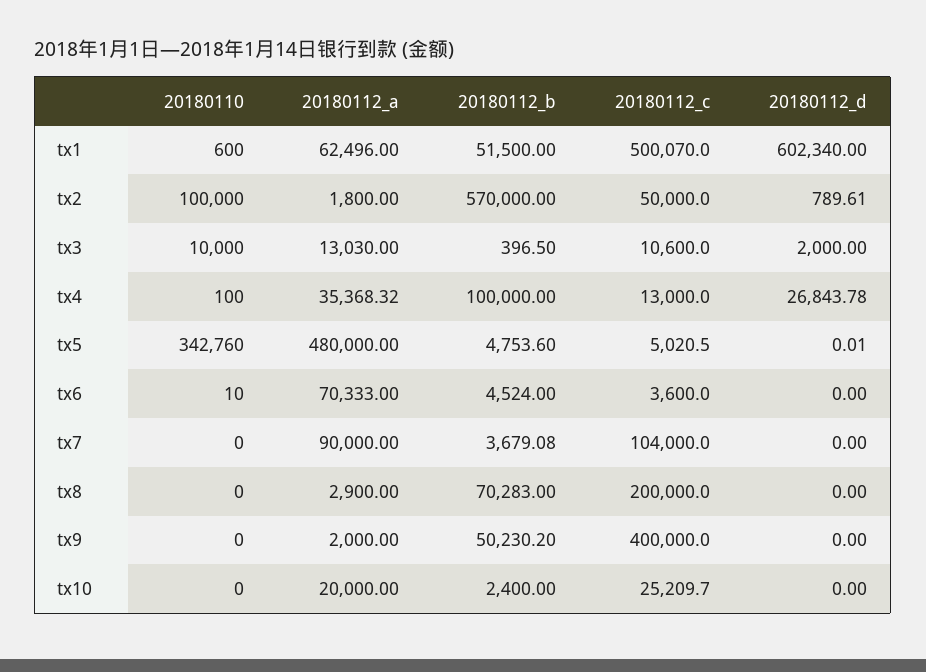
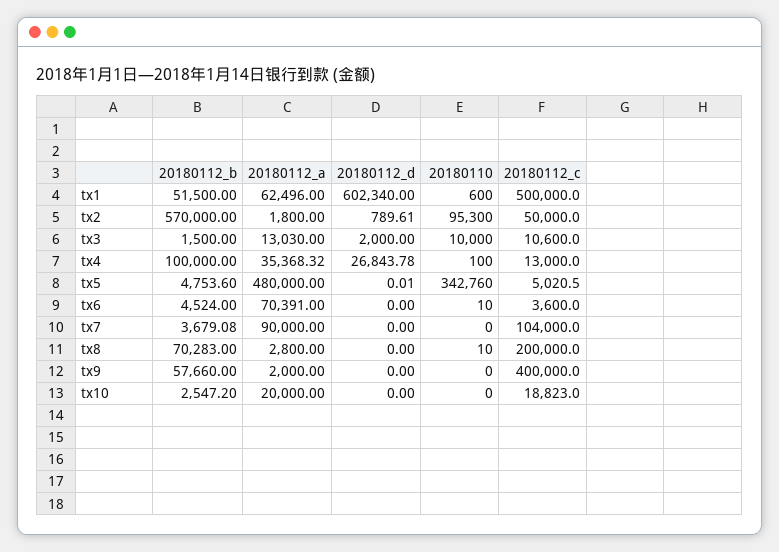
  {
    "20180110": {
      "tx1": 600,
-     "tx2": 100000,
+     "tx2": 95300,
      "tx3": 10000,
      "tx4": 100,
      "tx5": 342760,
      "tx6": 10,
      "tx7": 0,
-     "tx8": 0,
+     "tx8": 10,
      "tx9": 0,
      "tx10": 0
    },
    "20180112_a": {
      "tx1": 62496,
      "tx2": 1800,
      "tx3": 13030,
      "tx4": 35368.32,
      "tx5": 480000,
-     "tx6": 70333,
+     "tx6": 70391,
      "tx7": 90000,
-     "tx8": 2900,
+     "tx8": 2800,
      "tx9": 2000,
      "tx10": 20000
    },
    "20180112_b": {
      "tx1": 51500,
      "tx2": 570000,
-     "tx3": 396.5,
+     "tx3": 1500,
      "tx4": 100000,
      "tx5": 4753.6,
      "tx6": 4524,
      "tx7": 3679.08,
      "tx8": 70283,
-     "tx9": 50230.2,
+     "tx9": 57660,
-     "tx10": 2400
+     "tx10": 2547.2
    },
    "20180112_c": {
-     "tx1": 500070,
+     "tx1": 500000,
      "tx2": 50000,
      "tx3": 10600,
      "tx4": 13000,
      "tx5": 5020.5,
      "tx6": 3600,
      "tx7": 104000,
      "tx8": 200000,
      "tx9": 400000,
-     "tx10": 25209.7
+     "tx10": 18823
    },
    "20180112_d": {
      "tx1": 602340,
      "tx2": 789.61,
      "tx3": 2000,
      "tx4": 26843.78,
      "tx5": 0.01,
      "tx6": 0,
      "tx7": 0,
      "tx8": 0,
      "tx9": 0,
      "tx10": 0
    }
  }

